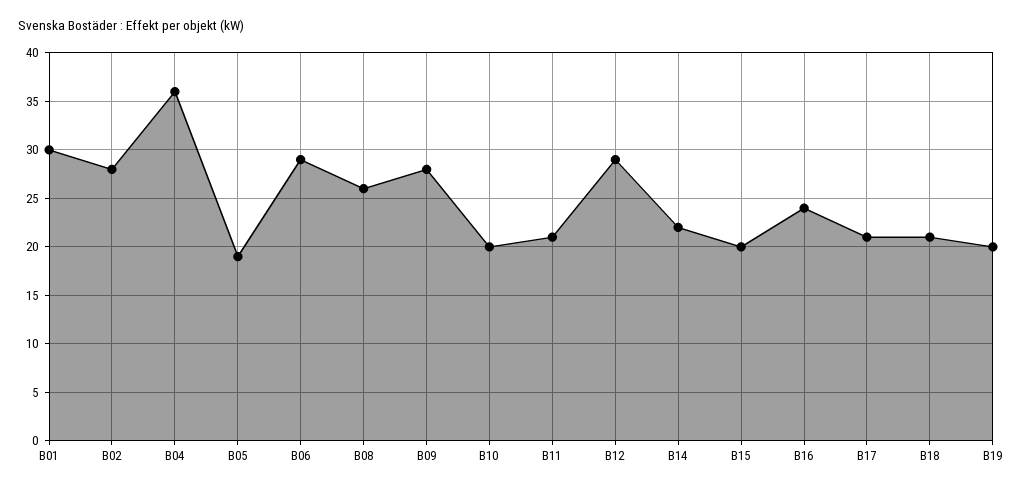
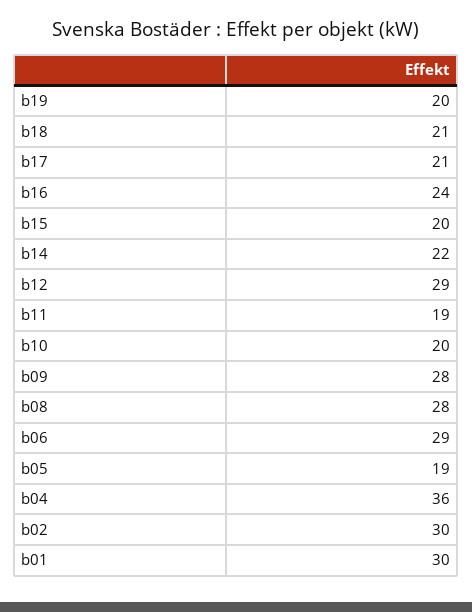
  {
    "B01": 30,
-   "B02": 28,
+   "B02": 30,
    "B04": 36,
    "B05": 19,
    "B06": 29,
-   "B08": 26,
+   "B08": 28,
    "B09": 28,
    "B10": 20,
-   "B11": 21,
+   "B11": 19,
    "B12": 29,
    "B14": 22,
    "B15": 20,
    "B16": 24,
    "B17": 21,
    "B18": 21,
    "B19": 20
  }

